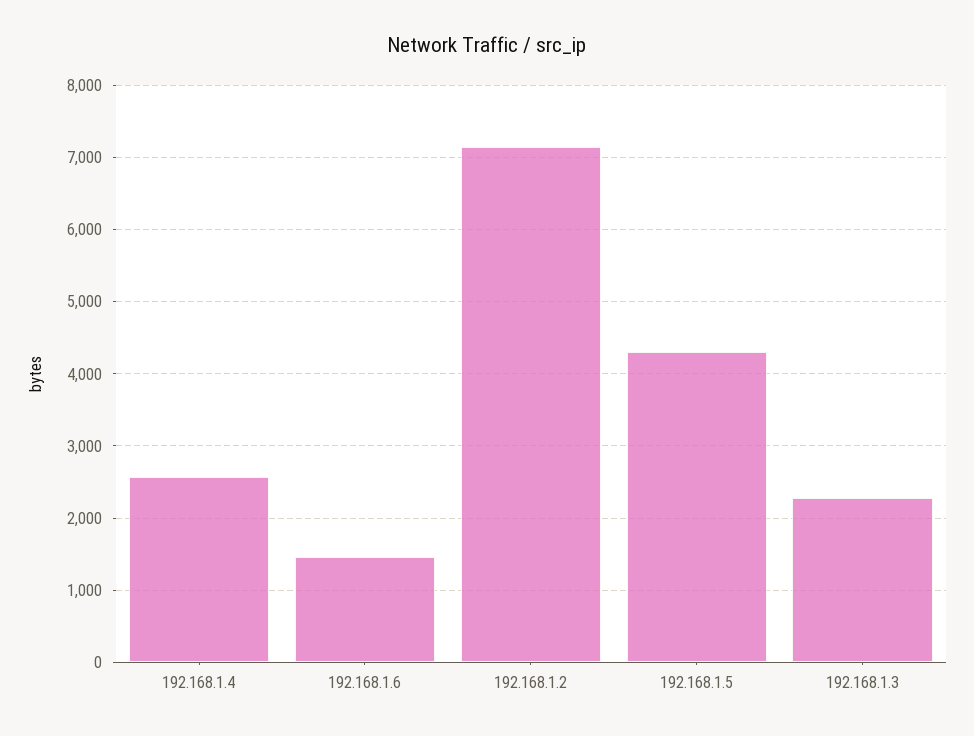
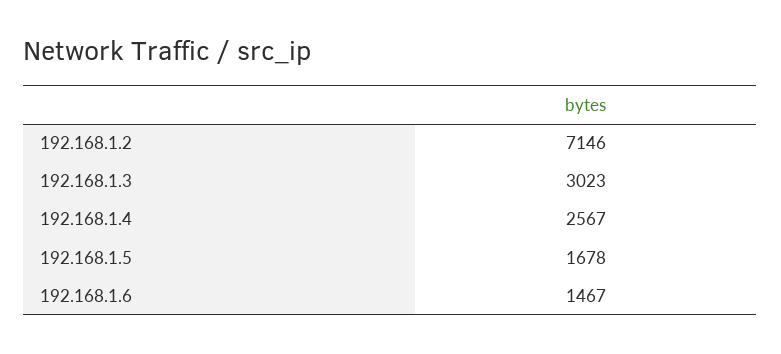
  {
    "192.168.1.4": 2567,
    "192.168.1.6": 1467,
    "192.168.1.2": 7146,
-   "192.168.1.5": 4300,
+   "192.168.1.5": 1678,
-   "192.168.1.3": 2300
+   "192.168.1.3": 3023
  }

